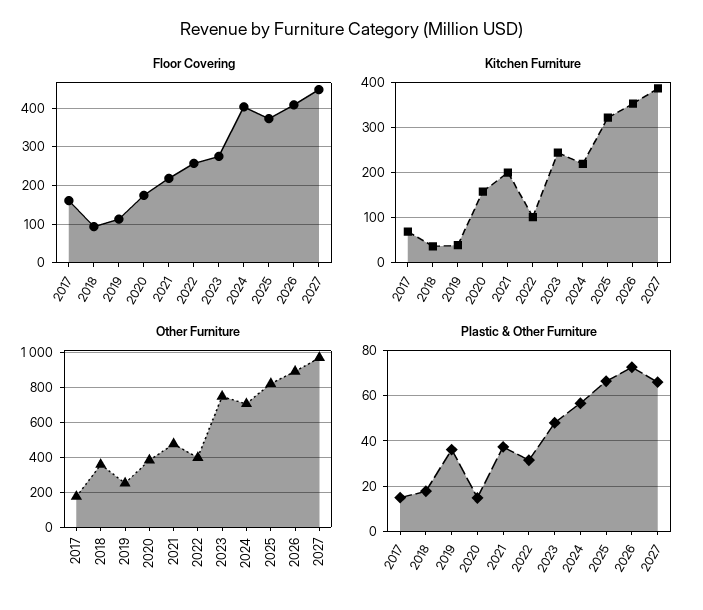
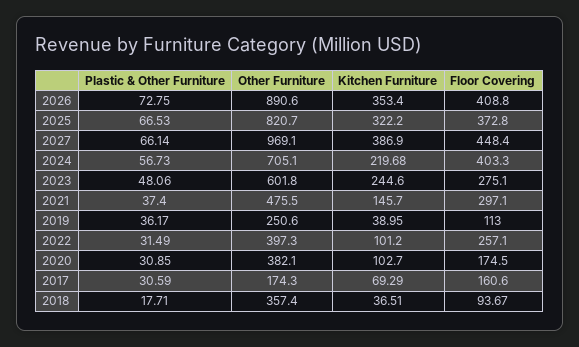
  {
    "Floor Covering": {
      "2017": 160.6,
      "2018": 93.67,
      "2019": 113,
      "2020": 174.5,
-     "2021": 220,
+     "2021": 297.1,
      "2022": 257.1,
      "2023": 275.1,
      "2024": 403.3,
      "2025": 372.8,
      "2026": 408.8,
      "2027": 448.4
    },
    "Kitchen Furniture": {
      "2017": 69.29,
      "2018": 36.51,
      "2019": 38.95,
-     "2020": 160,
+     "2020": 102.7,
-     "2021": 200,
+     "2021": 145.7,
      "2022": 101.2,
      "2023": 244.6,
      "2024": 219.68,
      "2025": 322.2,
      "2026": 353.4,
      "2027": 386.9
    },
    "Other Furniture": {
      "2017": 174.3,
      "2018": 357.4,
      "2019": 250.6,
      "2020": 382.1,
      "2021": 475.5,
      "2022": 397.3,
-     "2023": 750,
+     "2023": 601.8,
      "2024": 705.1,
      "2025": 820.7,
      "2026": 890.6,
      "2027": 969.1
    },
    "Plastic & Other Furniture": {
-     "2017": 15,
+     "2017": 30.59,
      "2018": 17.71,
      "2019": 36.17,
-     "2020": 15,
+     "2020": 30.85,
      "2021": 37.4,
      "2022": 31.49,
      "2023": 48.06,
      "2024": 56.73,
      "2025": 66.53,
      "2026": 72.75,
      "2027": 66.14
    }
  }

